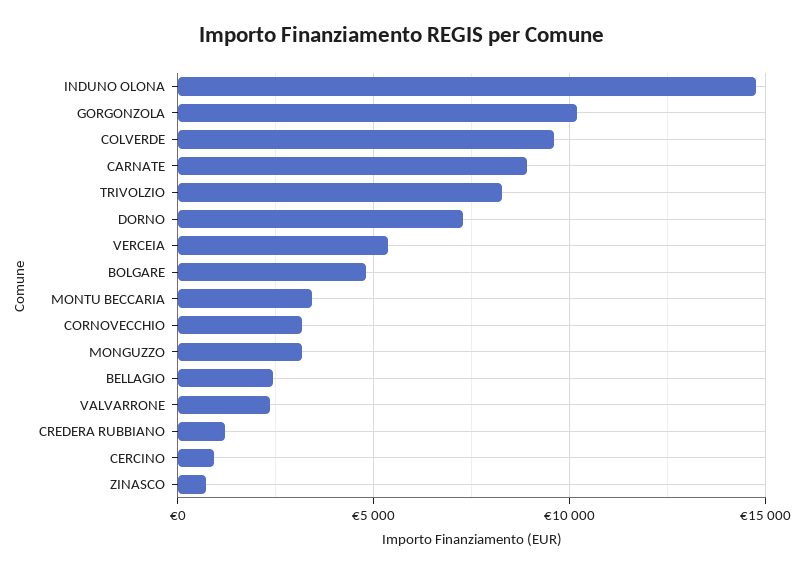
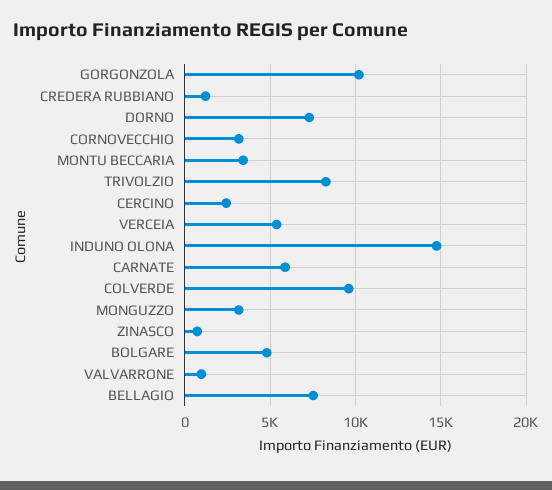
  {
    "INDUNO OLONA": 14500,
    "GORGONZOLA": 10000,
    "COLVERDE": 9500,
-   "CARNATE": 9000,
+   "CARNATE": 6000,
    "TRIVOLZIO": 8500,
    "DORNO": 7500,
    "VERCEIA": 5500,
    "BOLGARE": 5000,
    "MONTU BECCARIA": 3500,
    "CORNOVECCHIO": 3000,
    "MONGUZZO": 3000,
-   "BELLAGIO": 2500,
+   "BELLAGIO": 7500,
-   "VALVARRONE": 2500,
+   "VALVARRONE": 1000,
    "CREDERA RUBBIANO": 1000,
-   "CERCINO": 1000,
+   "CERCINO": 2500,
    "ZINASCO": 500
  }

